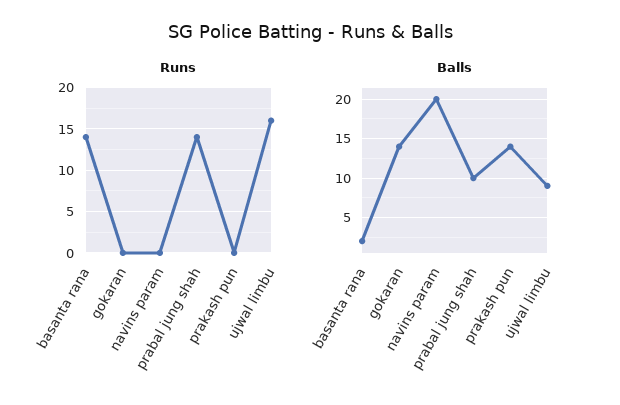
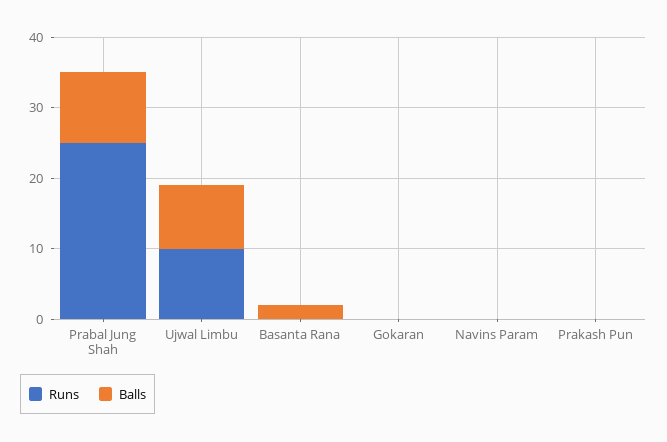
  {
    "Runs": {
-     "basanta rana": 14,
+     "basanta rana": 0,
      "gokaran": 0,
      "navins param": 0,
-     "prabal jung shah": 14,
+     "prabal jung shah": 25,
      "prakash pun": 0,
-     "ujwal limbu": 16
+     "ujwal limbu": 10
    },
    "Balls": {
      "basanta rana": 2,
-     "gokaran": 14,
+     "gokaran": 0,
-     "navins param": 20,
+     "navins param": 0,
      "prabal jung shah": 10,
-     "prakash pun": 14,
+     "prakash pun": 0,
      "ujwal limbu": 9
    }
  }

